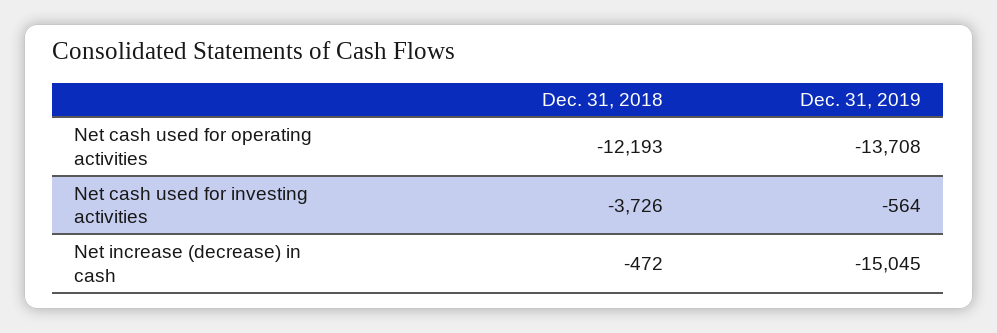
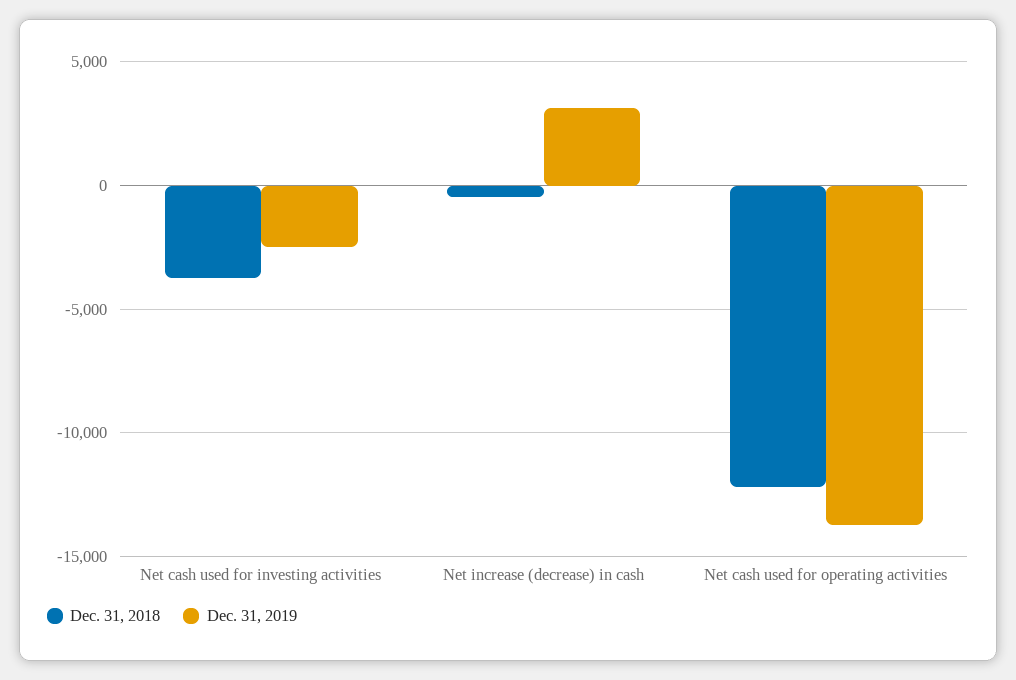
  {
    "Dec. 31, 2018": {
      "Net cash used for operating activities": -12193,
      "Net cash used for investing activities": -3726,
      "Net increase (decrease) in cash": -472
    },
    "Dec. 31, 2019": {
      "Net cash used for operating activities": -13708,
-     "Net cash used for investing activities": -564,
+     "Net cash used for investing activities": -2500,
-     "Net increase (decrease) in cash": -15045
+     "Net increase (decrease) in cash": 3000
    }
  }

